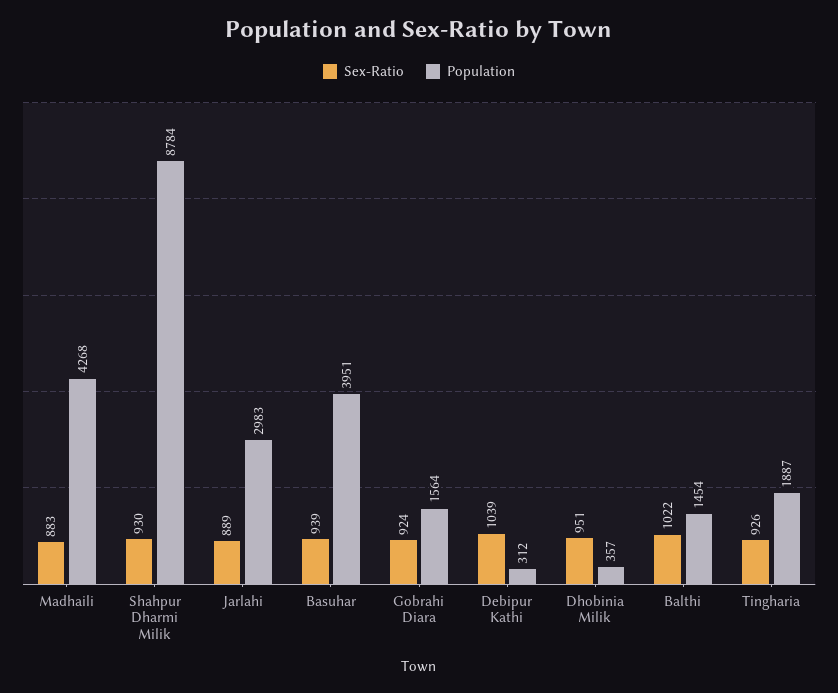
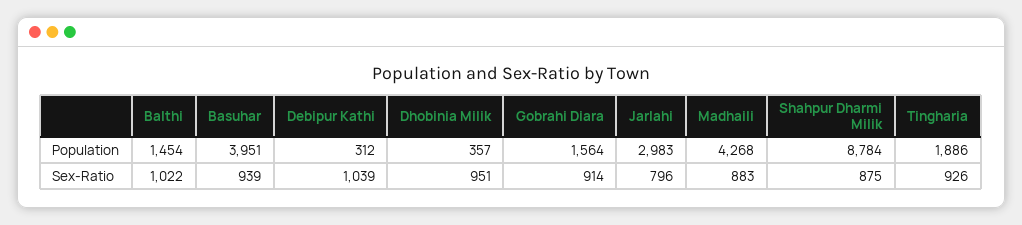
  {
    "Sex-Ratio": {
      "Madhaili": 883,
-     "Shahpur Dharmi Milik": 930,
+     "Shahpur Dharmi Milik": 875,
-     "Jarlahi": 889,
+     "Jarlahi": 796,
      "Basuhar": 939,
-     "Gobrahi Diara": 924,
+     "Gobrahi Diara": 914,
      "Debipur Kathi": 1039,
      "Dhobinia Milik": 951,
      "Balthi": 1022,
      "Tingharia": 926
    },
    "Population": {
      "Madhaili": 4268,
      "Shahpur Dharmi Milik": 8784,
      "Jarlahi": 2983,
      "Basuhar": 3951,
      "Gobrahi Diara": 1564,
      "Debipur Kathi": 312,
      "Dhobinia Milik": 357,
      "Balthi": 1454,
-     "Tingharia": 1887
+     "Tingharia": 1886
    }
  }

